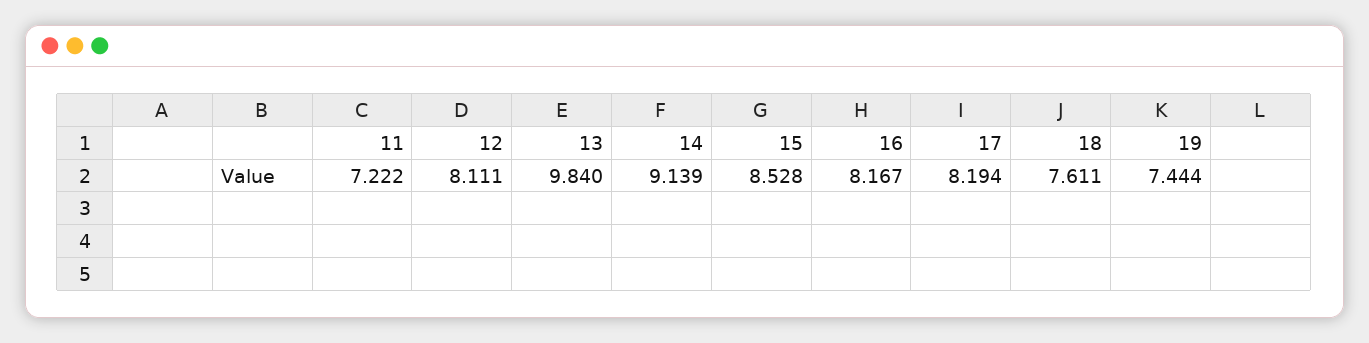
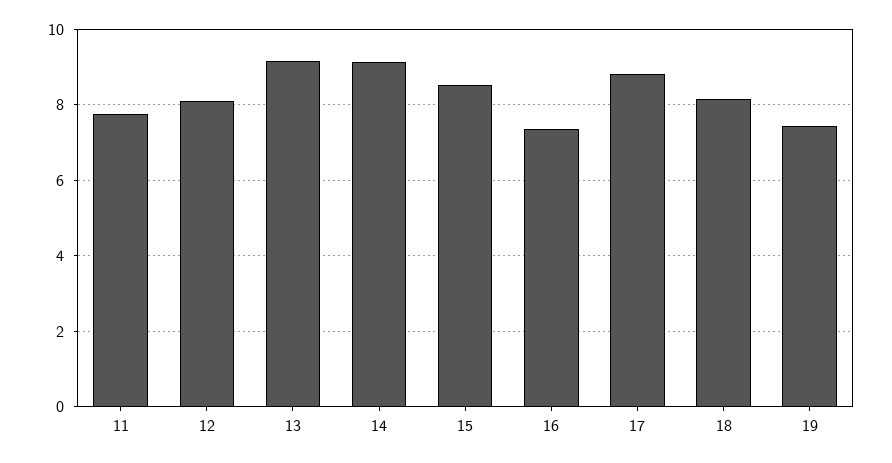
  {
-   "11": 7.222,
+   "11": 7.8,
    "12": 8.111,
-   "13": 9.84,
+   "13": 9.2,
    "14": 9.139,
    "15": 8.528,
-   "16": 8.167,
+   "16": 7.4,
-   "17": 8.194,
+   "17": 8.8,
-   "18": 7.611,
+   "18": 8.2,
    "19": 7.444
  }

